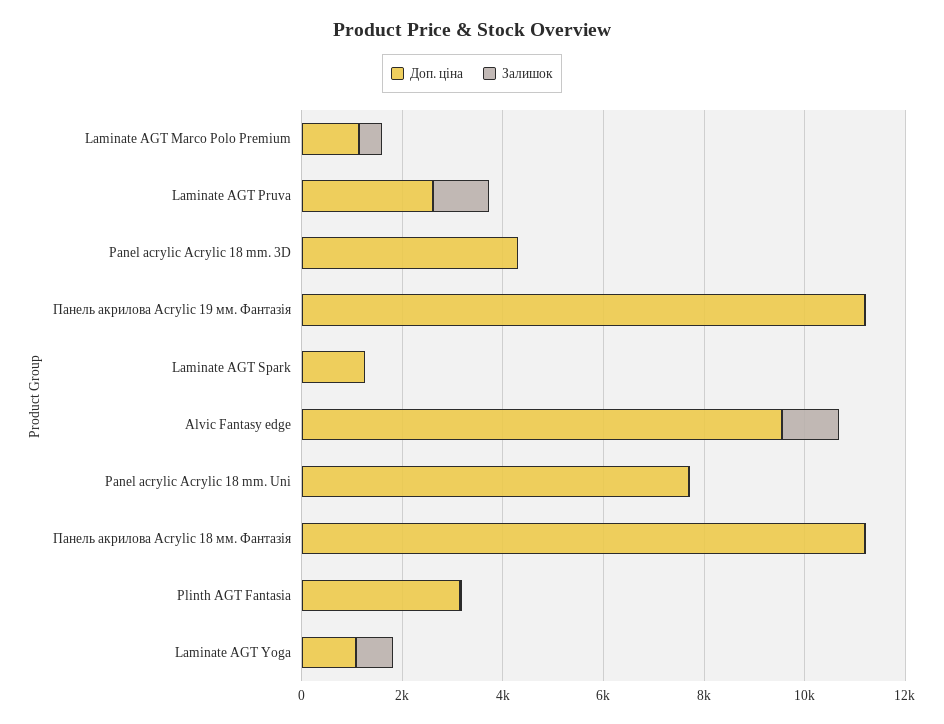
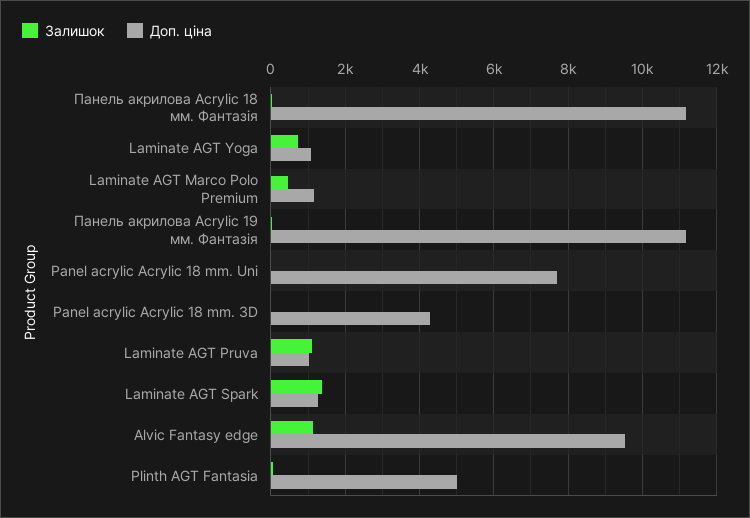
  {
    "Доп. ціна": {
      "Laminate AGT Marco Polo Premium": 1200,
-     "Laminate AGT Pruva": 2500,
+     "Laminate AGT Pruva": 1000,
      "Panel acrylic Acrylic 18 mm. 3D": 4200,
      "Панель акрилова Acrylic 19 мм. Фантазія": 11200,
      "Laminate AGT Spark": 1200,
      "Alvic Fantasy edge": 9600,
      "Panel acrylic Acrylic 18 mm. Uni": 7600,
      "Панель акрилова Acrylic 18 мм. Фантазія": 11200,
-     "Plinth AGT Fantasia": 3000,
+     "Plinth AGT Fantasia": 5000,
      "Laminate AGT Yoga": 1000
    },
    "Залишок": {
      "Laminate AGT Marco Polo Premium": 400,
      "Laminate AGT Pruva": 1200,
      "Panel acrylic Acrylic 18 mm. 3D": 0,
      "Панель акрилова Acrylic 19 мм. Фантазія": 0,
-     "Laminate AGT Spark": 0,
+     "Laminate AGT Spark": 1400,
      "Alvic Fantasy edge": 1200,
      "Panel acrylic Acrylic 18 mm. Uni": 0,
      "Панель акрилова Acrylic 18 мм. Фантазія": 0,
      "Plinth AGT Fantasia": 0,
      "Laminate AGT Yoga": 800
    }
  }

